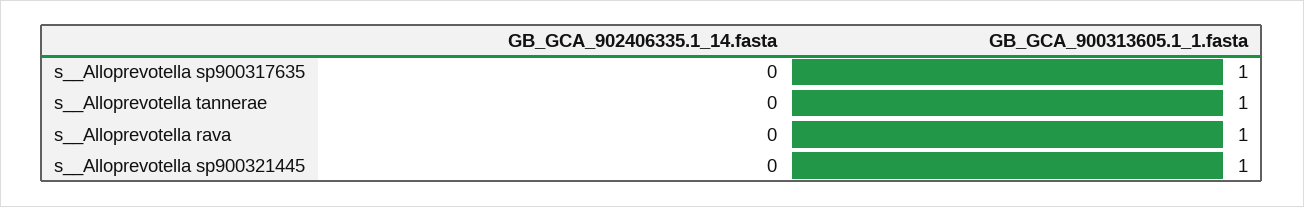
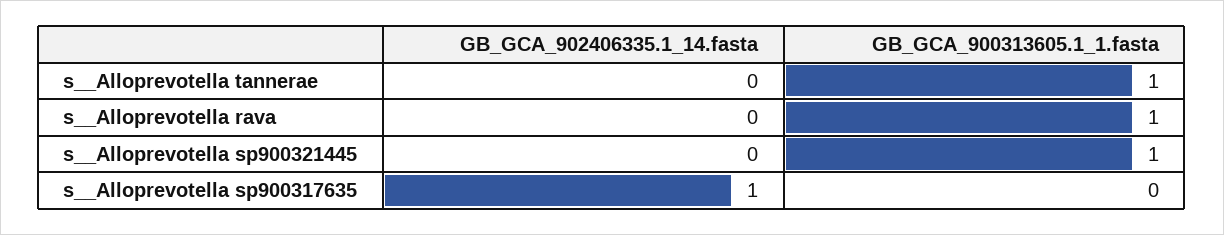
  {
    "GB_GCA_902406335.1_14.fasta": {
-     "s__Alloprevotella sp900317635": 0,
+     "s__Alloprevotella sp900317635": 1,
      "s__Alloprevotella tannerae": 0,
      "s__Alloprevotella rava": 0,
      "s__Alloprevotella sp900321445": 0
    },
    "GB_GCA_900313605.1_1.fasta": {
-     "s__Alloprevotella sp900317635": 1,
+     "s__Alloprevotella sp900317635": 0,
      "s__Alloprevotella tannerae": 1,
      "s__Alloprevotella rava": 1,
      "s__Alloprevotella sp900321445": 1
    }
  }

